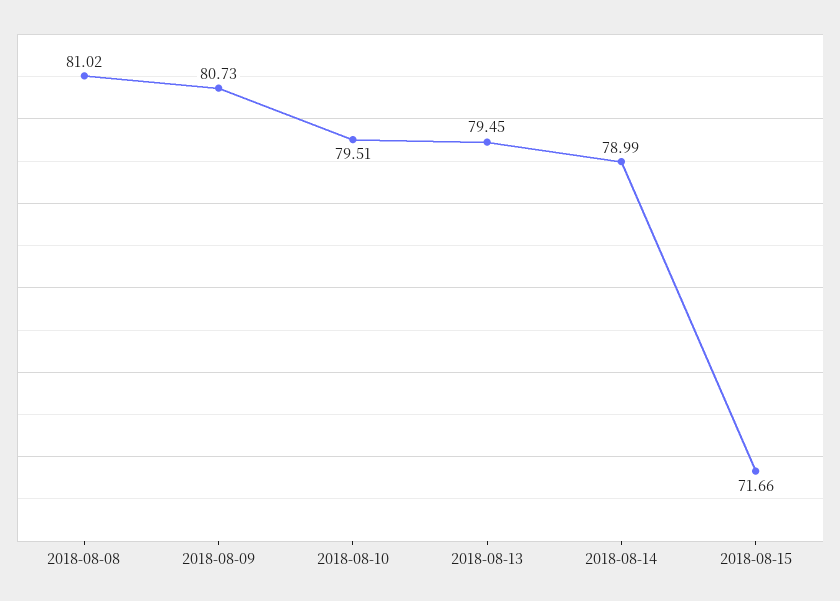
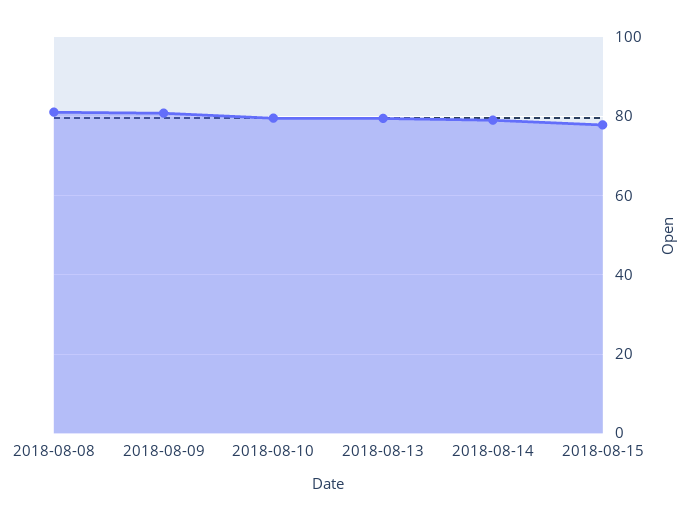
  {
    "2018-08-08": 81.02,
    "2018-08-09": 80.73,
    "2018-08-10": 79.51,
    "2018-08-13": 79.45,
    "2018-08-14": 78.99,
-   "2018-08-15": 71.66
+   "2018-08-15": 78
  }

